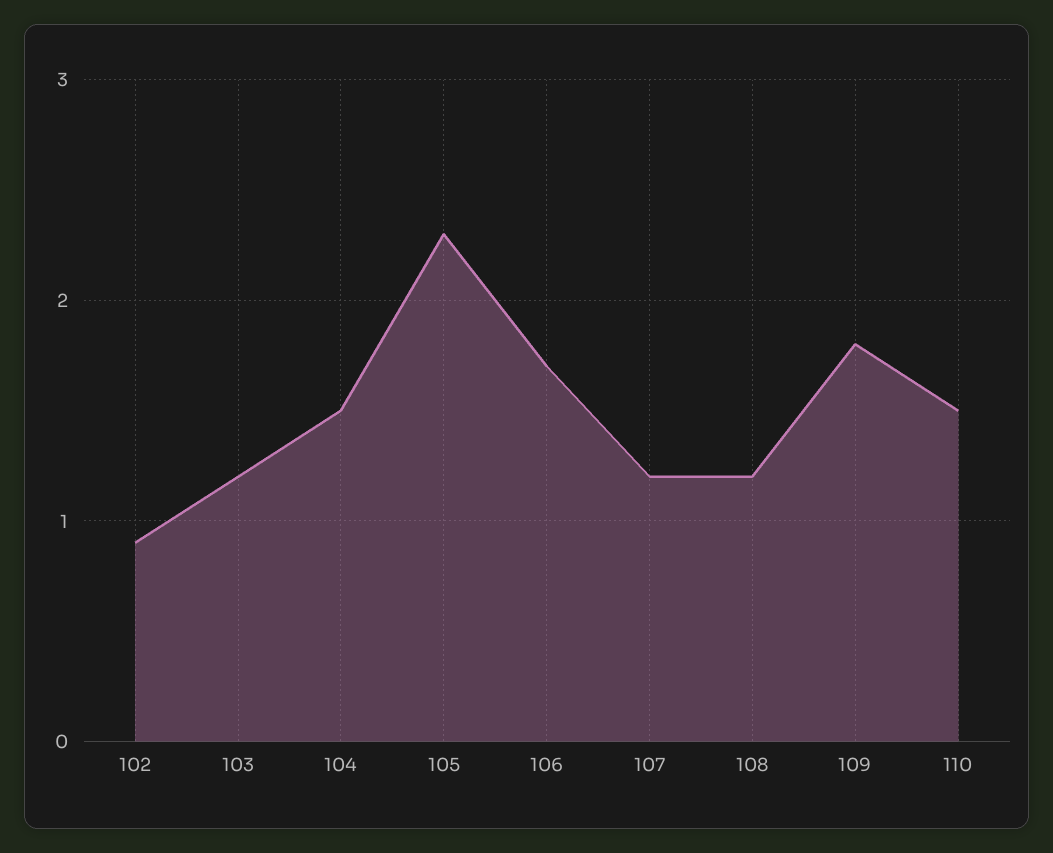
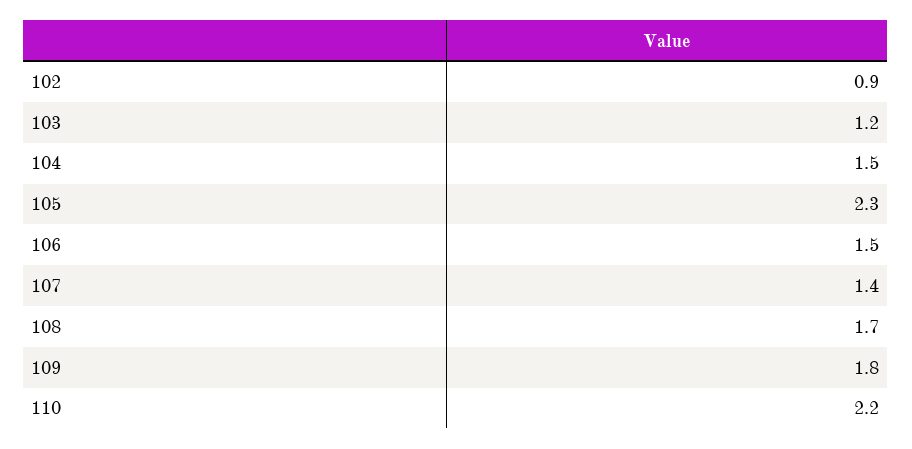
  {
    "102": 0.9,
    "103": 1.2,
    "104": 1.5,
    "105": 2.3,
-   "106": 1.7,
+   "106": 1.5,
-   "107": 1.2,
+   "107": 1.4,
-   "108": 1.2,
+   "108": 1.7,
    "109": 1.8,
-   "110": 1.5
+   "110": 2.2
  }

